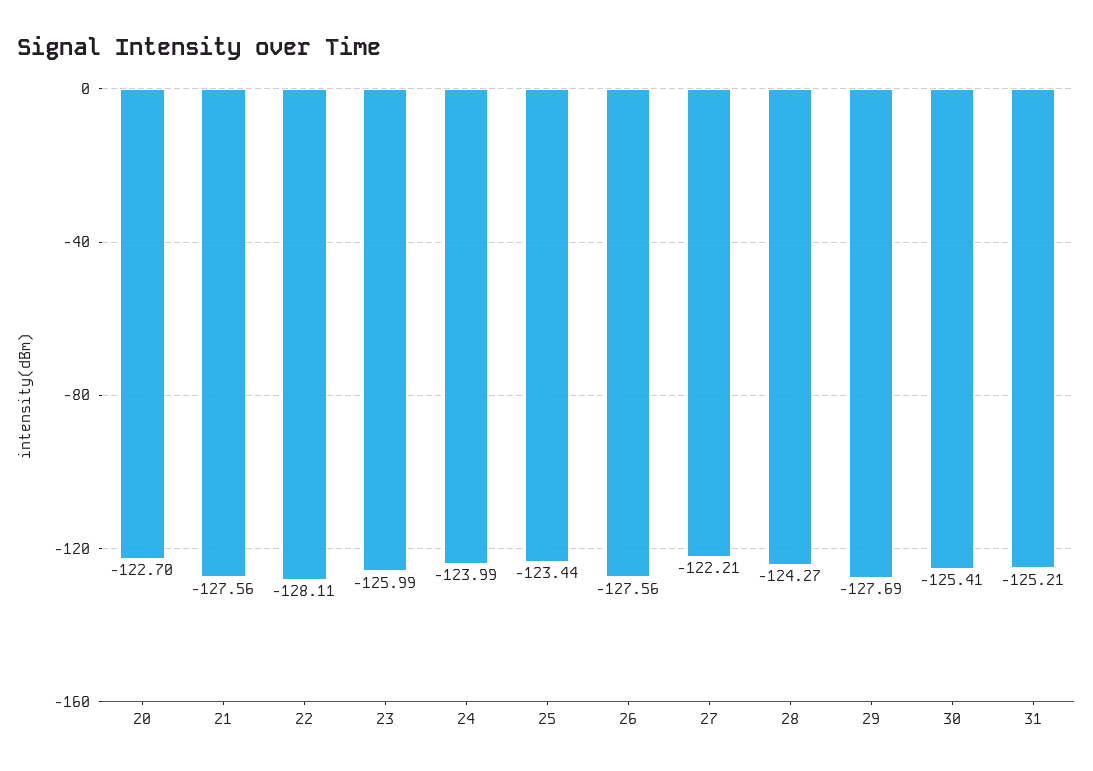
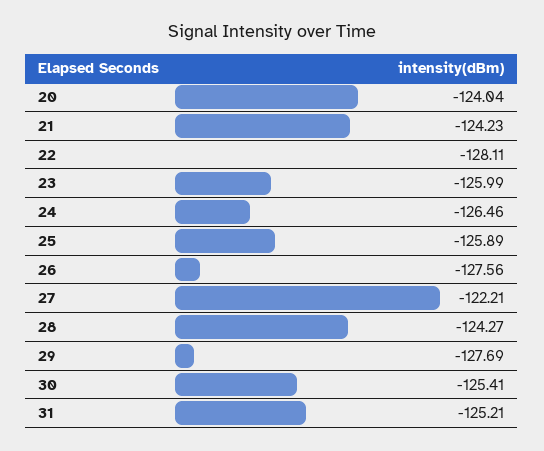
  {
-   "20": -122.7,
+   "20": -124.04,
-   "21": -127.56,
+   "21": -124.23,
    "22": -128.11,
    "23": -125.99,
-   "24": -123.99,
+   "24": -126.46,
-   "25": -123.44,
+   "25": -125.89,
    "26": -127.56,
    "27": -122.21,
    "28": -124.27,
    "29": -127.69,
    "30": -125.41,
    "31": -125.21
  }

